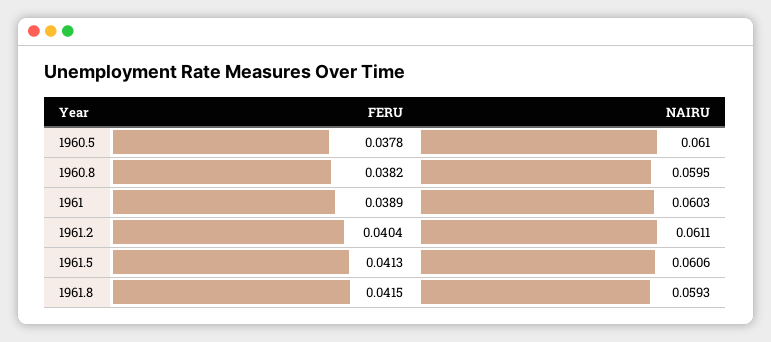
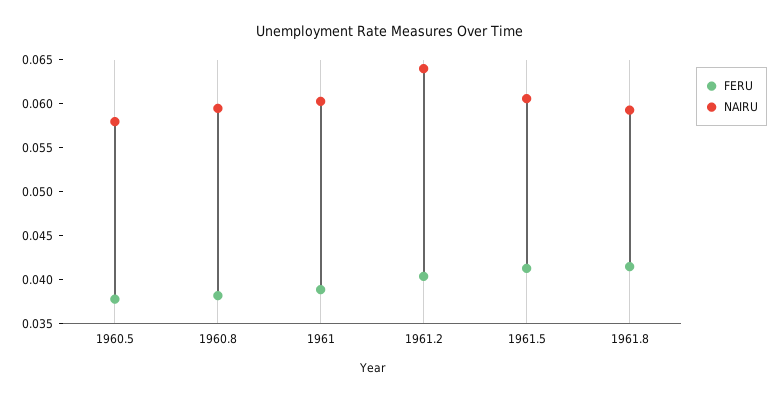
  {
    "FERU": {
      "1960.5": 0.0378,
      "1960.8": 0.0382,
      "1961": 0.0389,
      "1961.2": 0.0404,
      "1961.5": 0.0413,
      "1961.8": 0.0415
    },
    "NAIRU": {
-     "1960.5": 0.061,
+     "1960.5": 0.058,
      "1960.8": 0.0595,
      "1961": 0.0603,
-     "1961.2": 0.0611,
+     "1961.2": 0.064,
      "1961.5": 0.0606,
      "1961.8": 0.0593
    }
  }

